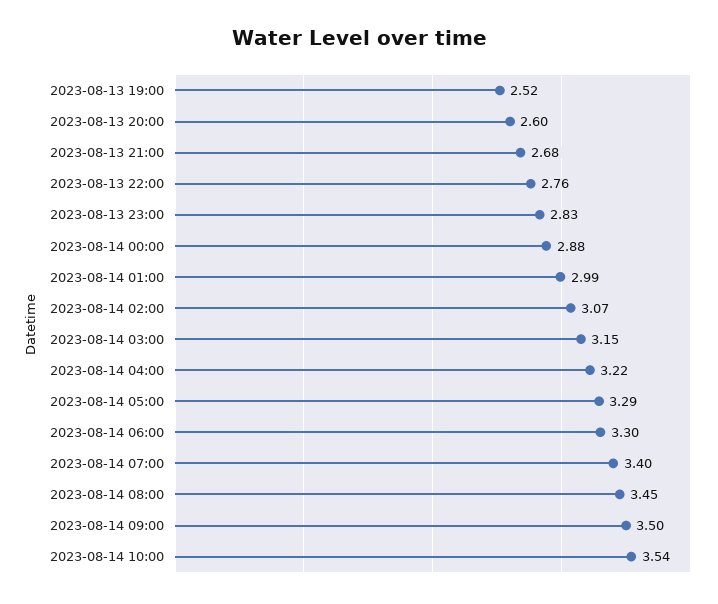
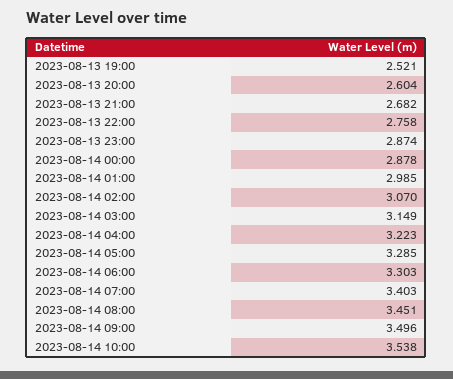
  {
    "2023-08-13 19:00": 2.521,
    "2023-08-13 20:00": 2.604,
    "2023-08-13 21:00": 2.682,
    "2023-08-13 22:00": 2.758,
-   "2023-08-13 23:00": 2.83,
+   "2023-08-13 23:00": 2.874,
    "2023-08-14 00:00": 2.878,
    "2023-08-14 01:00": 2.985,
    "2023-08-14 02:00": 3.07,
    "2023-08-14 03:00": 3.149,
    "2023-08-14 04:00": 3.223,
    "2023-08-14 05:00": 3.285,
    "2023-08-14 06:00": 3.303,
    "2023-08-14 07:00": 3.403,
    "2023-08-14 08:00": 3.451,
    "2023-08-14 09:00": 3.496,
    "2023-08-14 10:00": 3.538
  }

